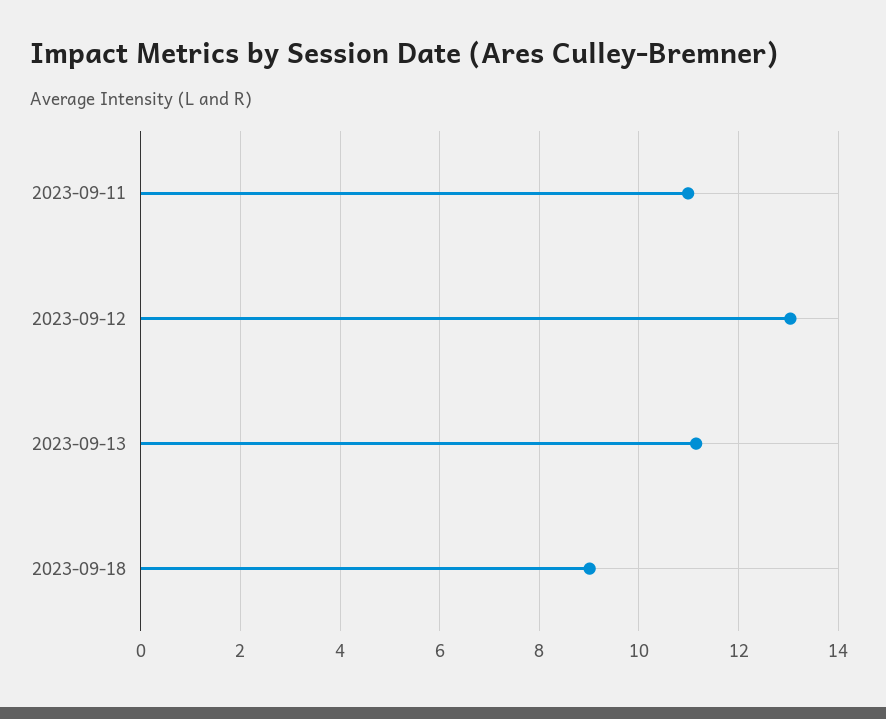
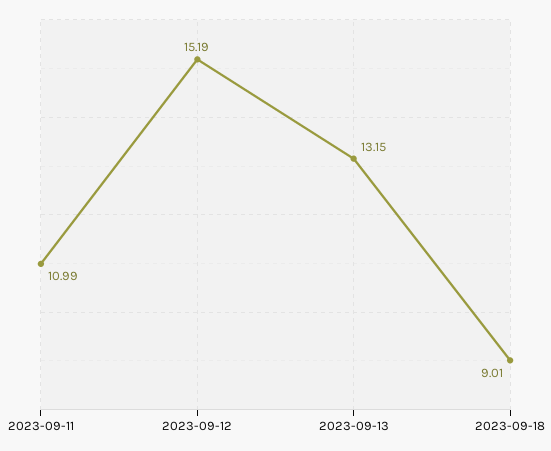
  {
    "2023-09-11": 10.99,
-   "2023-09-12": 13,
+   "2023-09-12": 15.19,
-   "2023-09-13": 11.2,
+   "2023-09-13": 13.15,
    "2023-09-18": 9.01
  }

